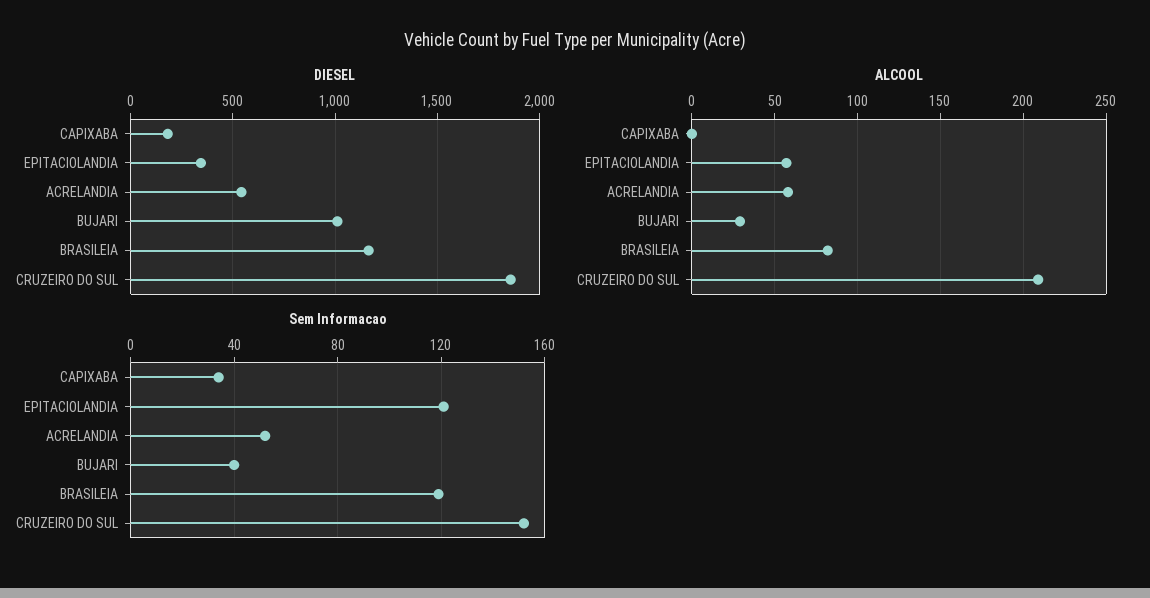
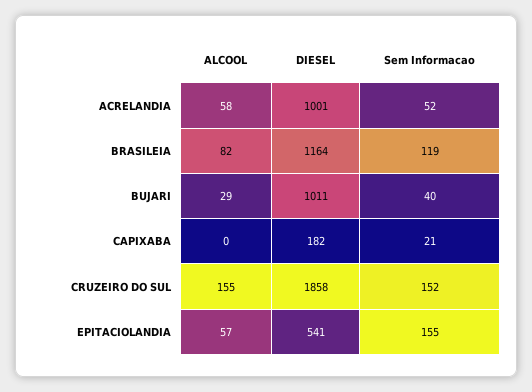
  {
    "DIESEL": {
      "CAPIXABA": 182,
-     "EPITACIOLANDIA": 350,
+     "EPITACIOLANDIA": 541,
-     "ACRELANDIA": 550,
+     "ACRELANDIA": 1001,
      "BUJARI": 1011,
      "BRASILEIA": 1164,
      "CRUZEIRO DO SUL": 1858
    },
    "ALCOOL": {
      "CAPIXABA": 0,
      "EPITACIOLANDIA": 57,
      "ACRELANDIA": 58,
      "BUJARI": 29,
      "BRASILEIA": 82,
-     "CRUZEIRO DO SUL": 210
+     "CRUZEIRO DO SUL": 155
    },
    "Sem Informacao": {
-     "CAPIXABA": 35,
+     "CAPIXABA": 21,
-     "EPITACIOLANDIA": 120,
+     "EPITACIOLANDIA": 155,
      "ACRELANDIA": 52,
      "BUJARI": 40,
      "BRASILEIA": 119,
      "CRUZEIRO DO SUL": 152
    }
  }

